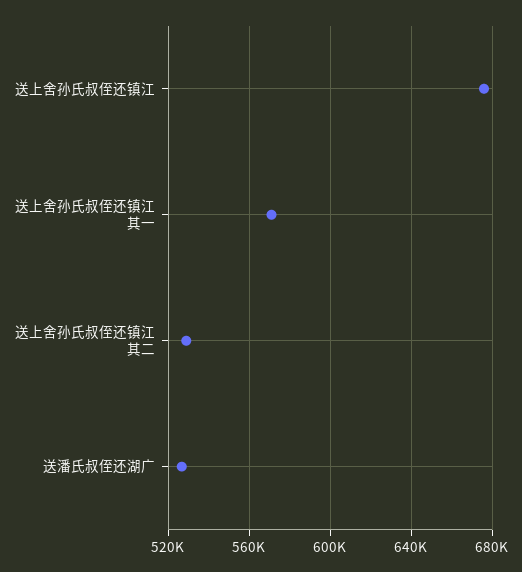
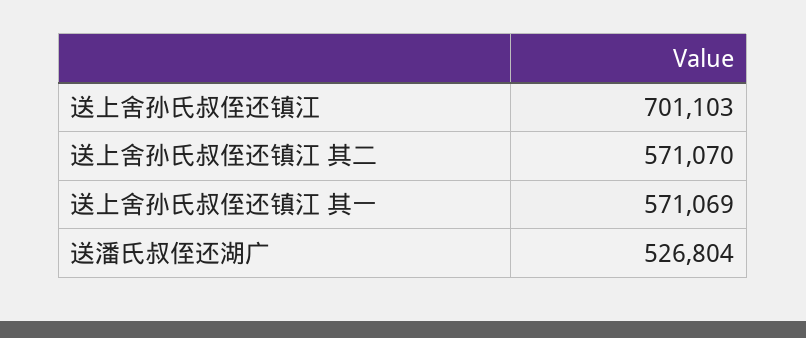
  {
-   "送上舍孙氏叔侄还镇江": 675000,
+   "送上舍孙氏叔侄还镇江": 701103,
    "送上舍孙氏叔侄还镇江 其一": 571069,
-   "送上舍孙氏叔侄还镇江 其二": 530000,
+   "送上舍孙氏叔侄还镇江 其二": 571070,
    "送潘氏叔侄还湖广": 526804
  }

